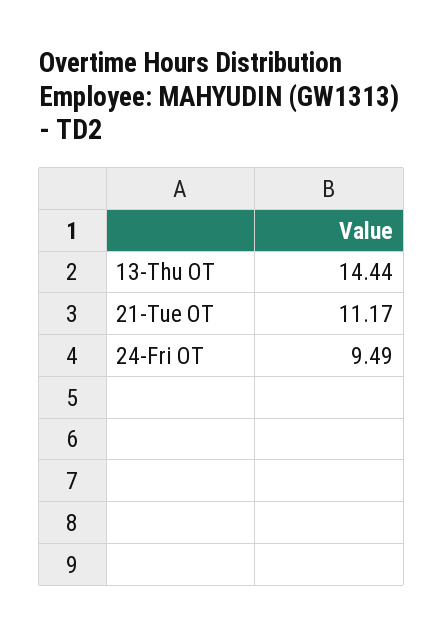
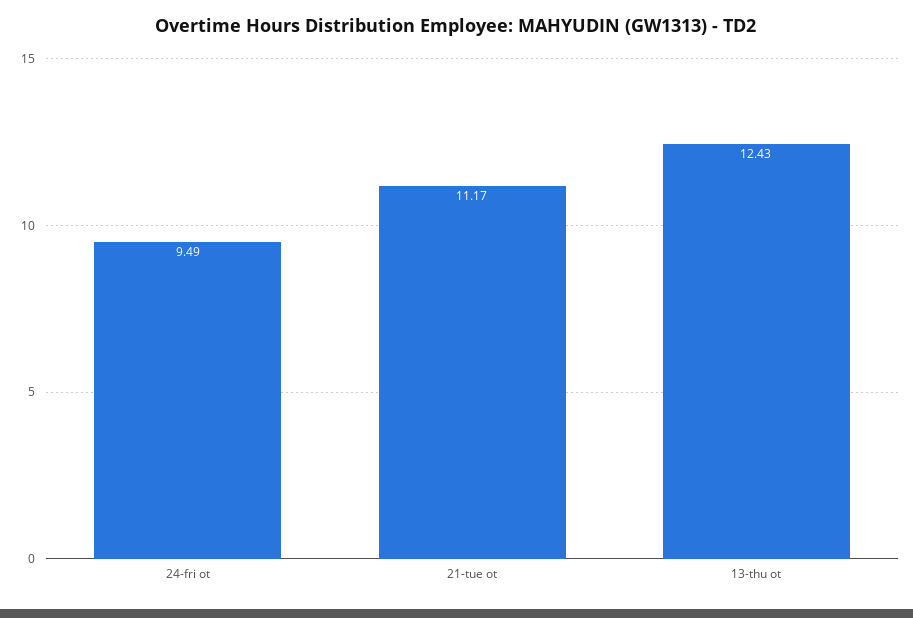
  {
-   "13-Thu OT": 14.44,
+   "13-Thu OT": 12.43,
    "21-Tue OT": 11.17,
    "24-Fri OT": 9.49
  }

